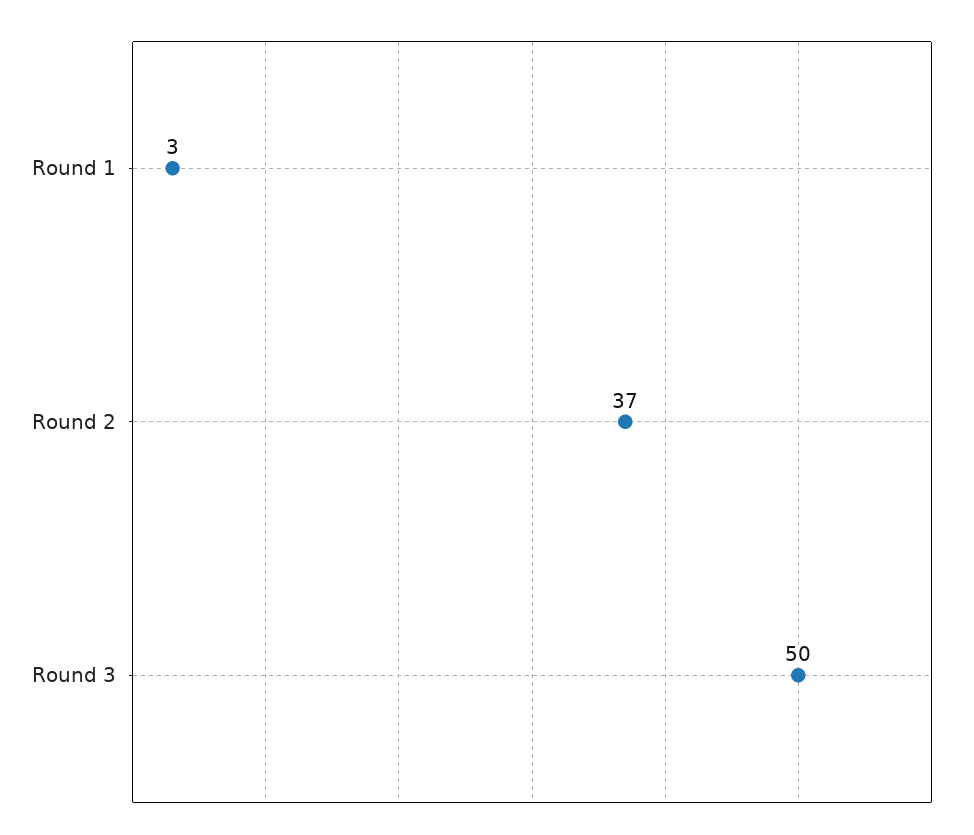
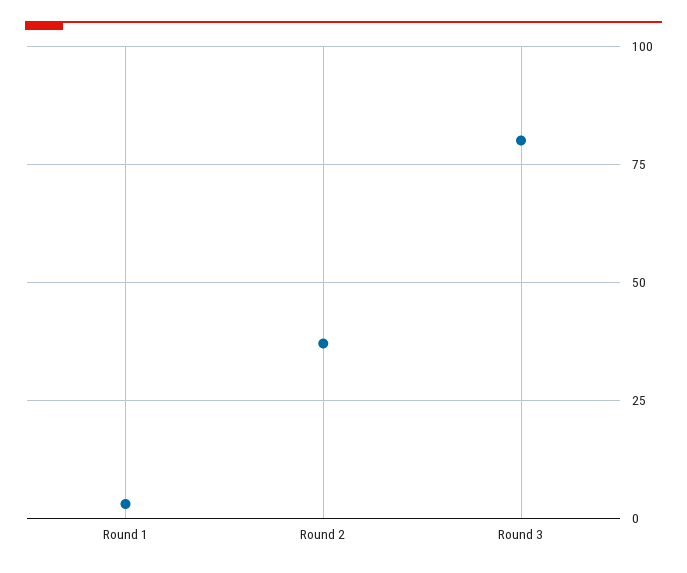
  {
    "Round 1": 3,
    "Round 2": 37,
-   "Round 3": 50
+   "Round 3": 80
  }

